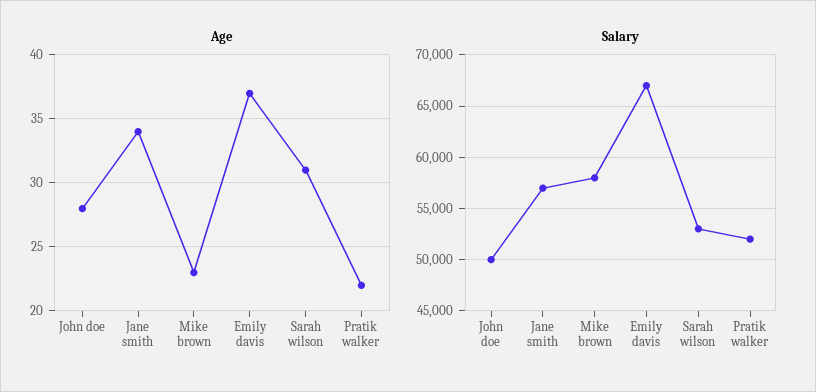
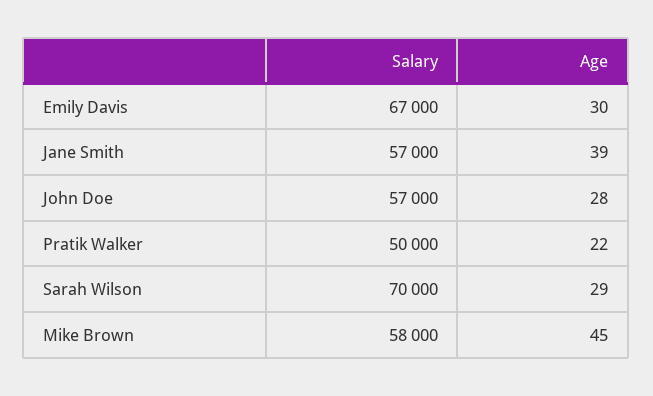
  {
    "Age": {
      "John doe": 28,
-     "Jane smith": 34,
+     "Jane smith": 39,
-     "Mike brown": 23,
+     "Mike brown": 45,
-     "Emily davis": 37,
+     "Emily davis": 30,
-     "Sarah wilson": 31,
+     "Sarah wilson": 29,
      "Pratik walker": 22
    },
    "Salary": {
-     "John doe": 50000,
+     "John doe": 57000,
      "Jane smith": 57000,
      "Mike brown": 58000,
      "Emily davis": 67000,
-     "Sarah wilson": 53000,
+     "Sarah wilson": 70000,
-     "Pratik walker": 52000
+     "Pratik walker": 50000
    }
  }

